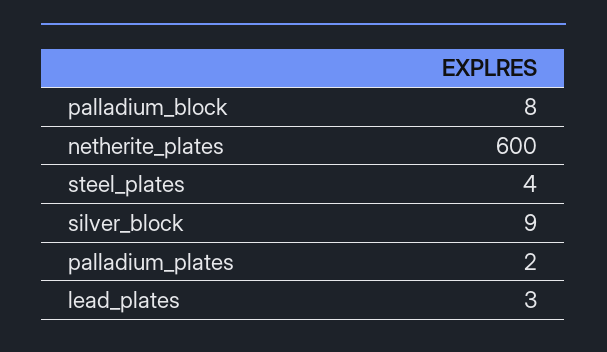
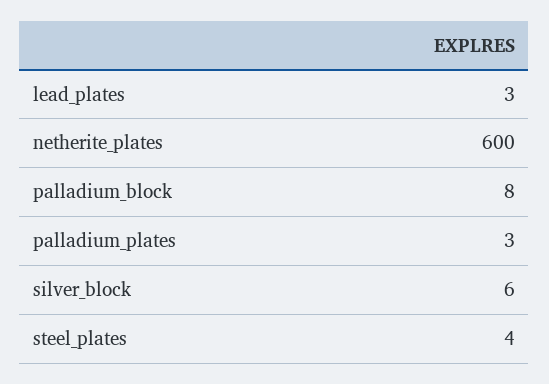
  {
    "palladium_block": 8,
    "netherite_plates": 600,
    "steel_plates": 4,
-   "silver_block": 9,
+   "silver_block": 6,
-   "palladium_plates": 2,
+   "palladium_plates": 3,
    "lead_plates": 3
  }

